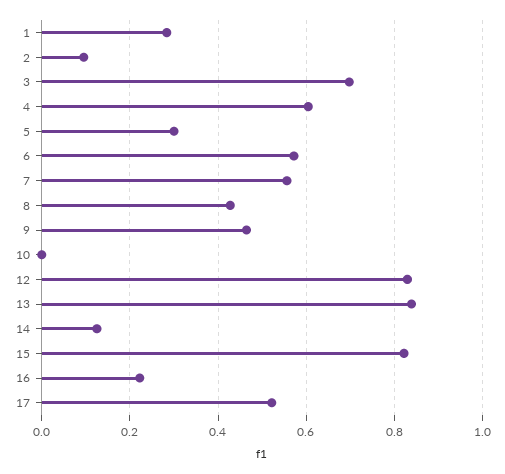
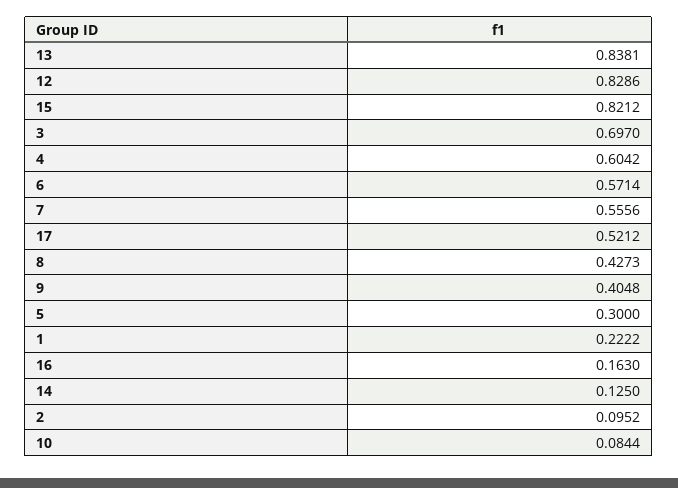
  {
-   "1": 0.28,
+   "1": 0.2222,
    "2": 0.0952,
    "3": 0.697,
    "4": 0.6042,
    "5": 0.3,
    "6": 0.5714,
    "7": 0.5556,
    "8": 0.4273,
-   "9": 0.46,
+   "9": 0.4048,
-   "10": 0,
+   "10": 0.0844,
    "12": 0.8286,
    "13": 0.8381,
    "14": 0.125,
    "15": 0.8212,
-   "16": 0.22,
+   "16": 0.163,
    "17": 0.5212
  }

